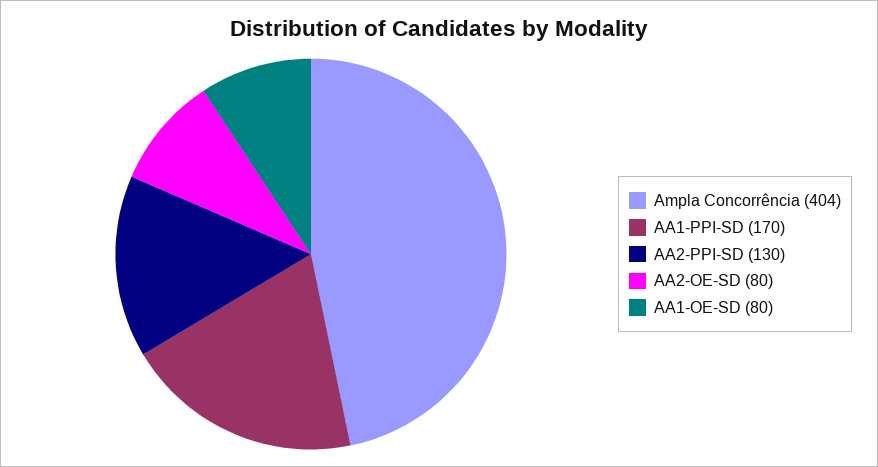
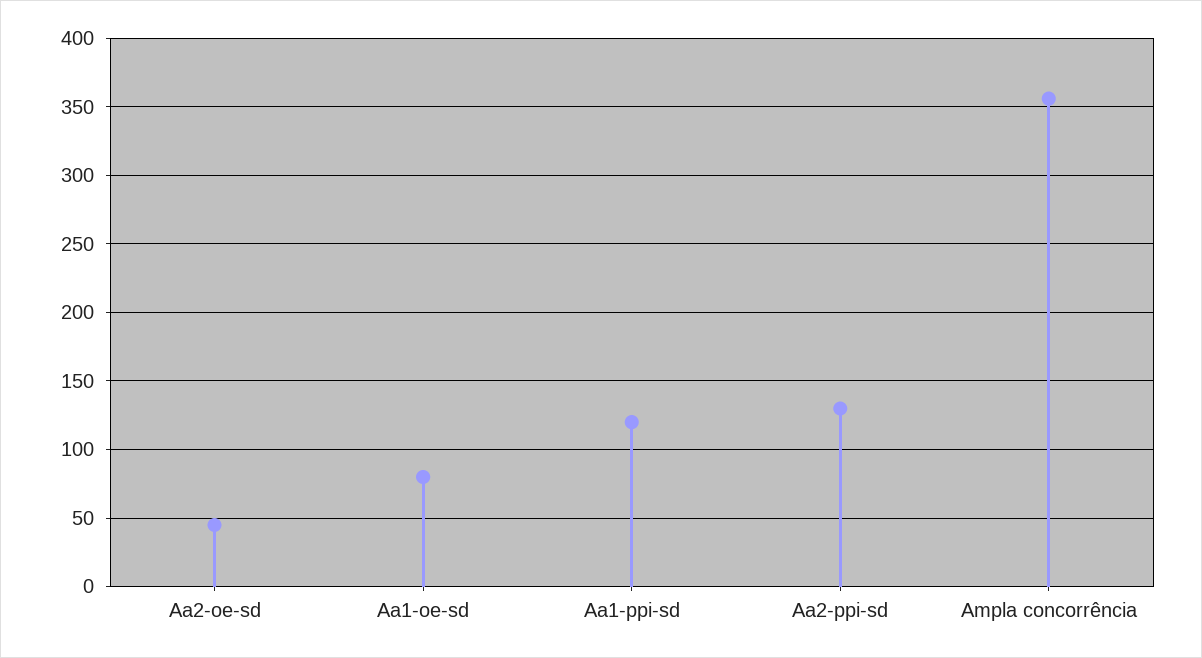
  {
-   "Ampla Concorrência": 404,
+   "Ampla Concorrência": 355,
-   "AA1-PPI-SD": 170,
+   "AA1-PPI-SD": 120,
    "AA2-PPI-SD": 130,
-   "AA2-OE-SD": 80,
+   "AA2-OE-SD": 45,
    "AA1-OE-SD": 80
  }

